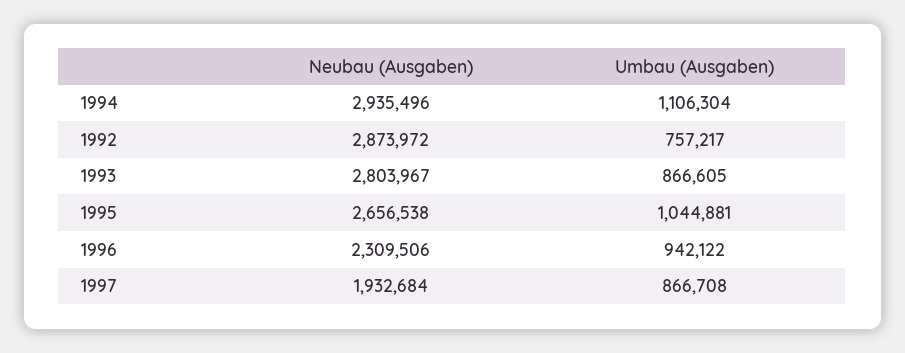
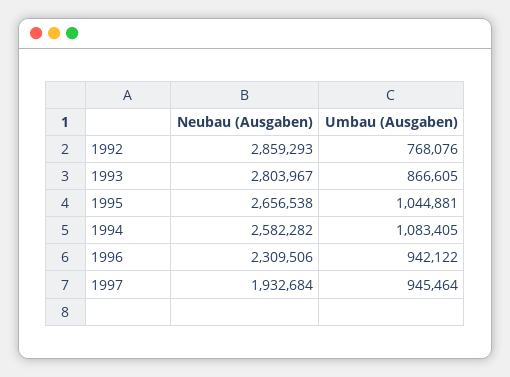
  {
    "Neubau (Ausgaben)": {
-     "1994": 2935496,
+     "1994": 2582282,
-     "1992": 2873972,
+     "1992": 2859293,
      "1993": 2803967,
      "1995": 2656538,
      "1996": 2309506,
      "1997": 1932684
    },
    "Umbau (Ausgaben)": {
-     "1994": 1106304,
+     "1994": 1083405,
-     "1992": 757217,
+     "1992": 768076,
      "1993": 866605,
      "1995": 1044881,
      "1996": 942122,
-     "1997": 866708
+     "1997": 945464
    }
  }

